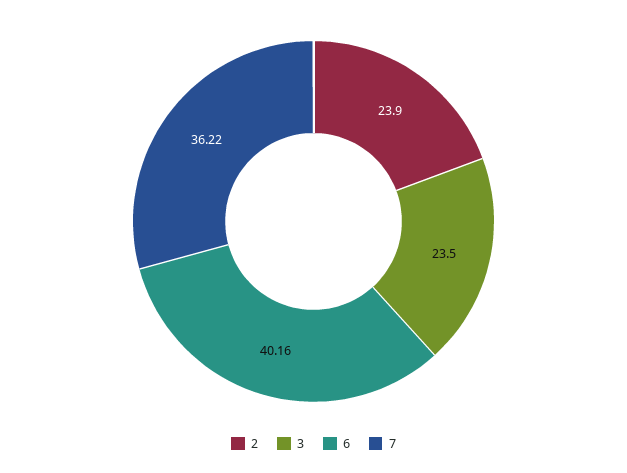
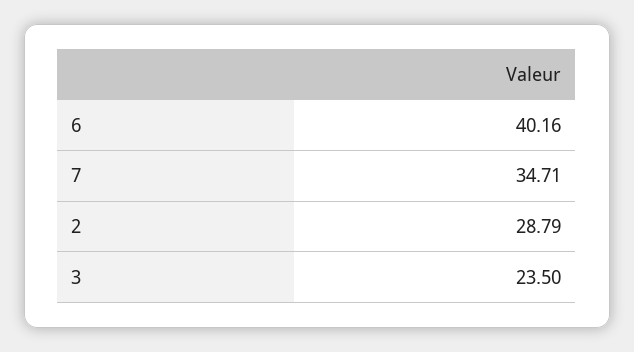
  {
-   "2": 23.9,
+   "2": 28.79,
    "3": 23.5,
    "6": 40.16,
-   "7": 36.22
+   "7": 34.71
  }

